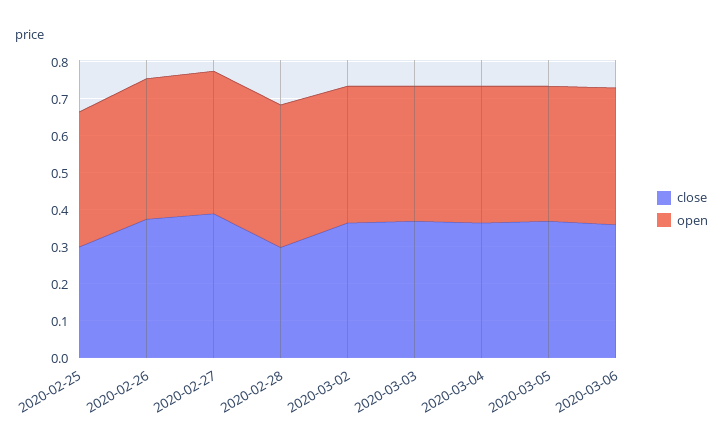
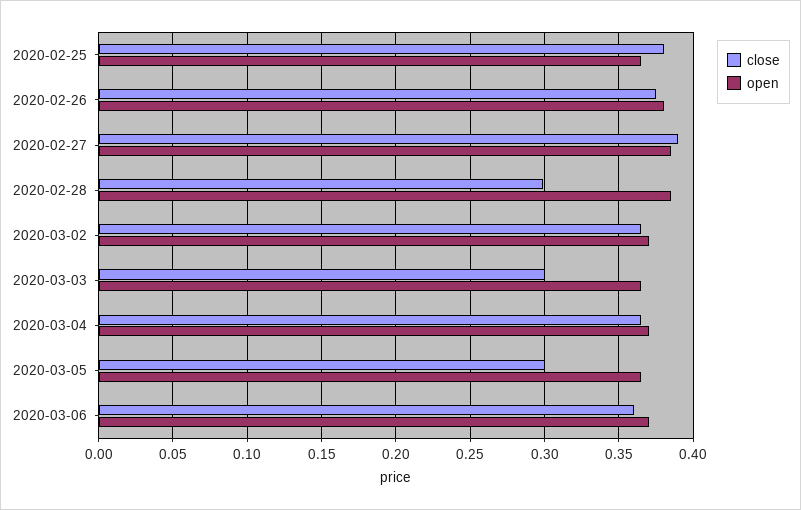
  {
    "close": {
-     "2020-02-25": 0.3,
+     "2020-02-25": 0.38,
      "2020-02-26": 0.375,
      "2020-02-27": 0.39,
      "2020-02-28": 0.3,
      "2020-03-02": 0.365,
-     "2020-03-03": 0.375,
+     "2020-03-03": 0.3,
      "2020-03-04": 0.365,
-     "2020-03-05": 0.375,
+     "2020-03-05": 0.3,
      "2020-03-06": 0.36
    },
    "open": {
      "2020-02-25": 0.365,
      "2020-02-26": 0.38,
      "2020-02-27": 0.385,
      "2020-02-28": 0.385,
      "2020-03-02": 0.37,
      "2020-03-03": 0.365,
      "2020-03-04": 0.37,
      "2020-03-05": 0.365,
      "2020-03-06": 0.37
    }
  }

